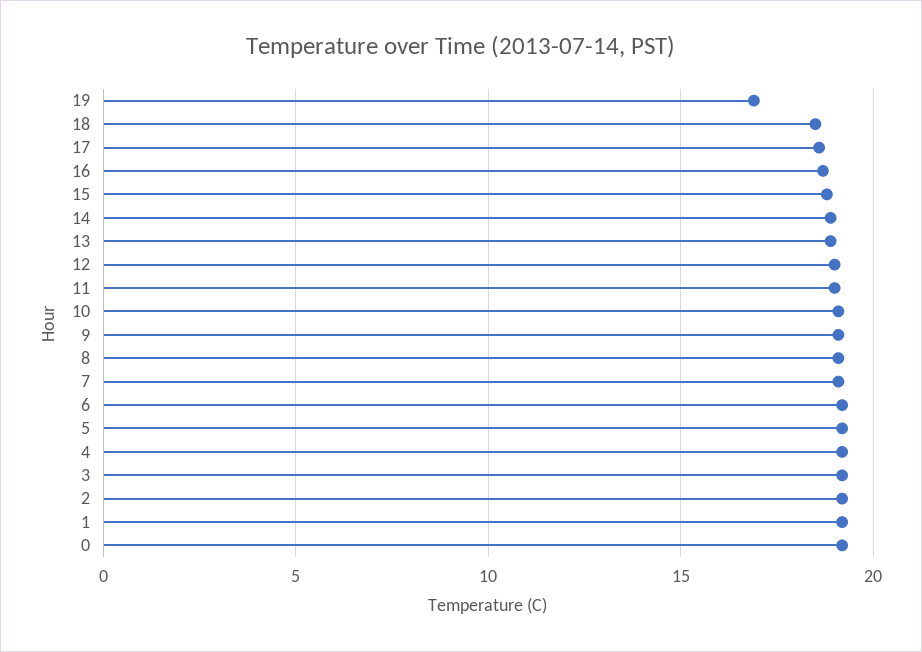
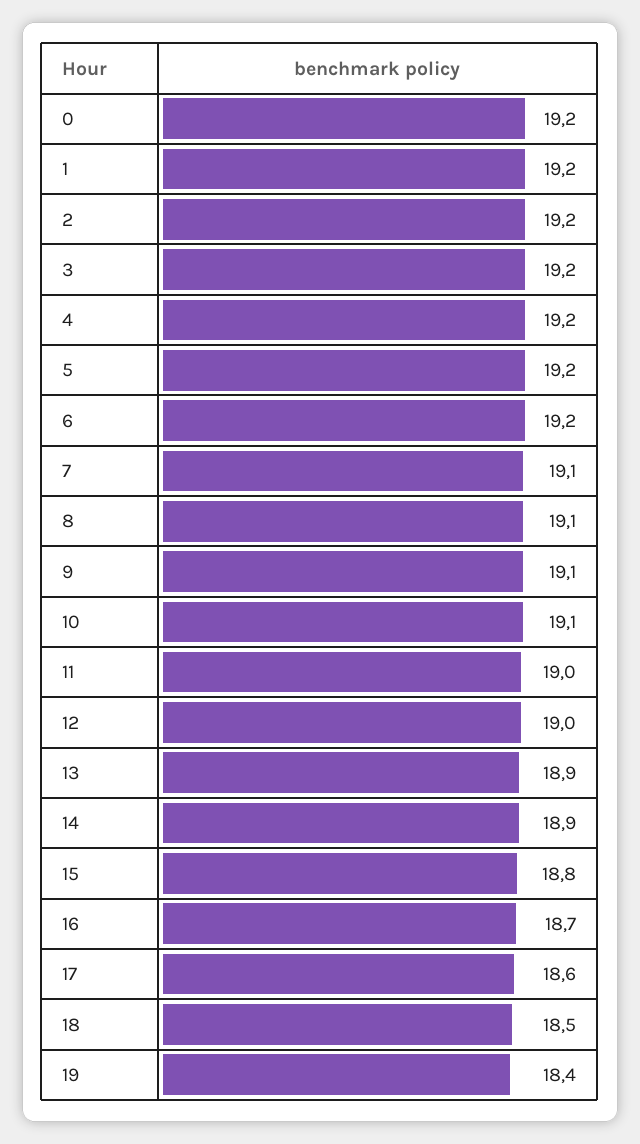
  {
-   "19": 17,
+   "19": 18.4,
    "18": 18.5,
    "17": 18.6,
    "16": 18.7,
    "15": 18.8,
    "14": 18.9,
    "13": 18.9,
    "12": 19,
    "11": 19,
    "10": 19.1,
    "9": 19.1,
    "8": 19.1,
    "7": 19.1,
    "6": 19.2,
    "5": 19.2,
    "4": 19.2,
    "3": 19.2,
    "2": 19.2,
    "1": 19.2,
    "0": 19.2
  }

